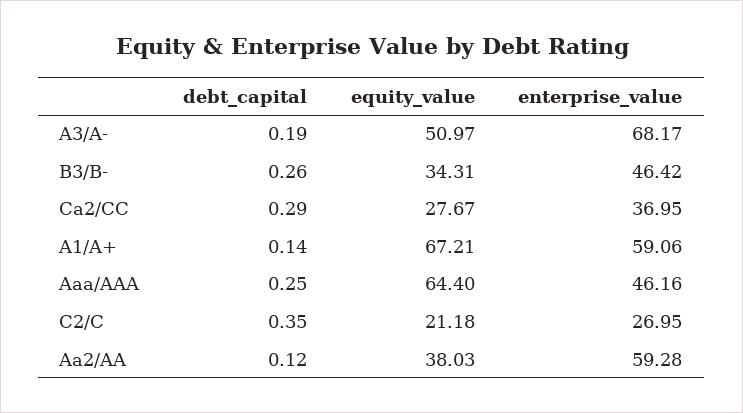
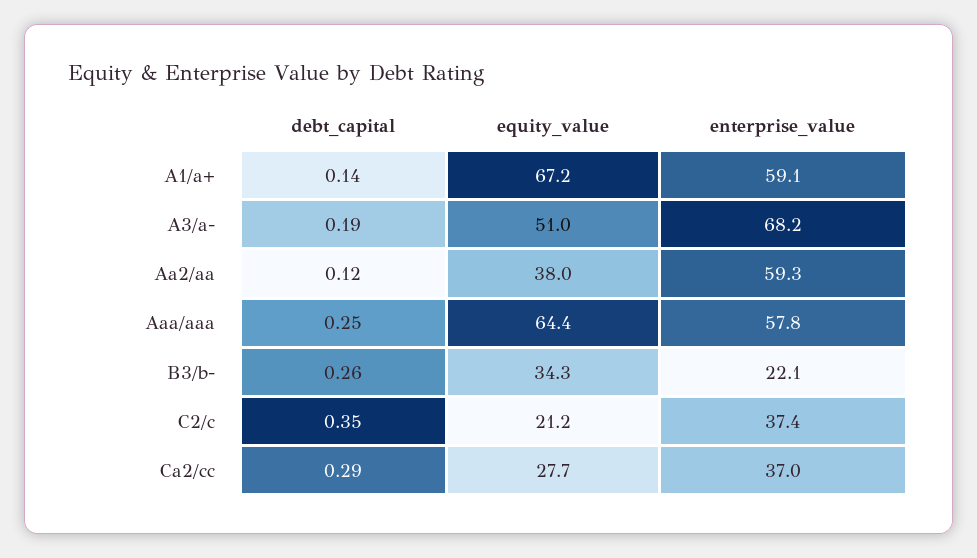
  {
    "debt_capital": {
      "A3/A-": 0.19,
      "B3/B-": 0.26,
      "Ca2/CC": 0.29,
      "A1/A+": 0.14,
      "Aaa/AAA": 0.25,
      "C2/C": 0.35,
      "Aa2/AA": 0.12
    },
    "equity_value": {
      "A3/A-": 50.97,
      "B3/B-": 34.31,
      "Ca2/CC": 27.67,
      "A1/A+": 67.21,
      "Aaa/AAA": 64.4,
      "C2/C": 21.18,
      "Aa2/AA": 38.03
    },
    "enterprise_value": {
      "A3/A-": 68.17,
-     "B3/B-": 46.42,
+     "B3/B-": 22.1,
      "Ca2/CC": 36.95,
      "A1/A+": 59.06,
-     "Aaa/AAA": 46.16,
+     "Aaa/AAA": 57.8,
-     "C2/C": 26.95,
+     "C2/C": 37.4,
      "Aa2/AA": 59.28
    }
  }

